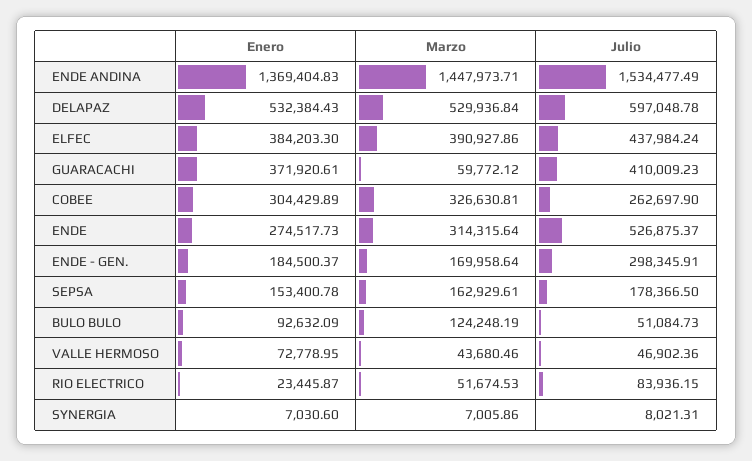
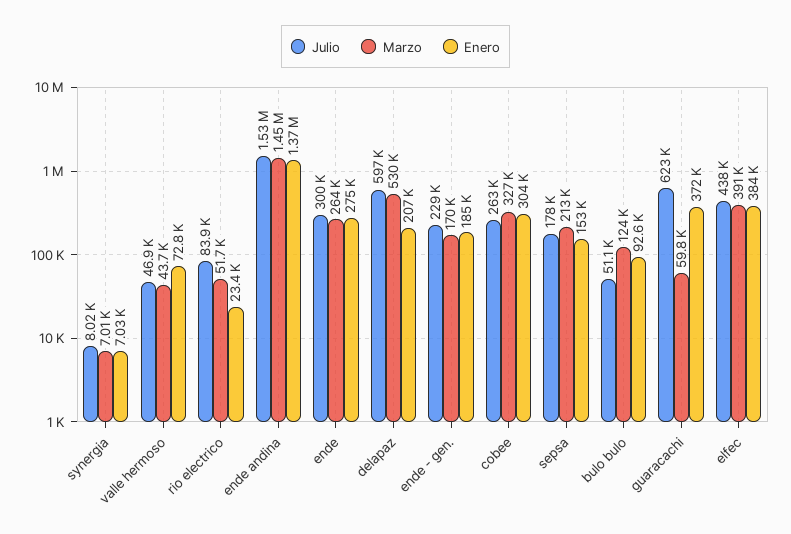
  {
    "Enero": {
      "ENDE ANDINA": 1369404.83,
-     "DELAPAZ": 532384.43,
+     "DELAPAZ": 207000,
      "ELFEC": 384203.3,
      "GUARACACHI": 371920.61,
      "COBEE": 304429.89,
      "ENDE": 274517.73,
      "ENDE - GEN.": 184500.37,
      "SEPSA": 153400.78,
      "BULO BULO": 92632.09,
      "VALLE HERMOSO": 72778.95,
      "RIO ELECTRICO": 23445.87,
      "SYNERGIA": 7030.6
    },
    "Marzo": {
      "ENDE ANDINA": 1447973.71,
      "DELAPAZ": 529936.84,
      "ELFEC": 390927.86,
      "GUARACACHI": 59772.12,
      "COBEE": 326630.81,
-     "ENDE": 314315.64,
+     "ENDE": 264000,
      "ENDE - GEN.": 169958.64,
-     "SEPSA": 162929.61,
+     "SEPSA": 213000,
      "BULO BULO": 124248.19,
      "VALLE HERMOSO": 43680.46,
      "RIO ELECTRICO": 51674.53,
      "SYNERGIA": 7005.86
    },
    "Julio": {
      "ENDE ANDINA": 1534477.49,
      "DELAPAZ": 597048.78,
      "ELFEC": 437984.24,
-     "GUARACACHI": 410009.23,
+     "GUARACACHI": 623000,
      "COBEE": 262697.9,
-     "ENDE": 526875.37,
+     "ENDE": 300000,
-     "ENDE - GEN.": 298345.91,
+     "ENDE - GEN.": 229000,
      "SEPSA": 178366.5,
      "BULO BULO": 51084.73,
      "VALLE HERMOSO": 46902.36,
      "RIO ELECTRICO": 83936.15,
      "SYNERGIA": 8021.31
    }
  }

